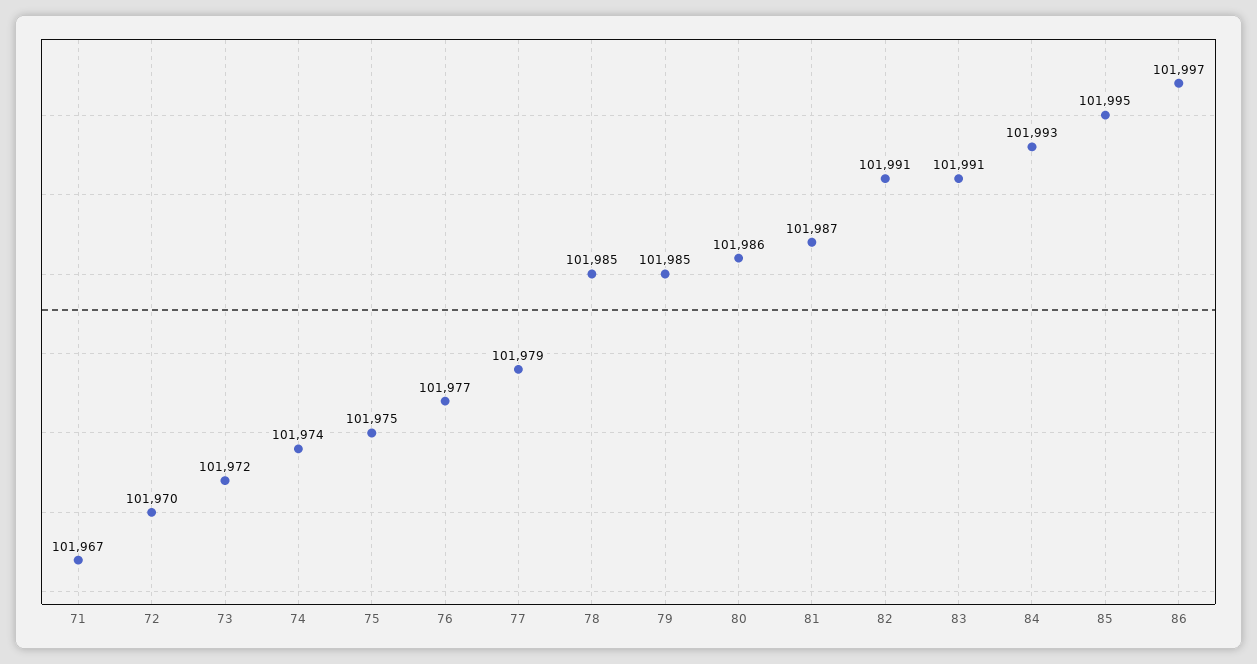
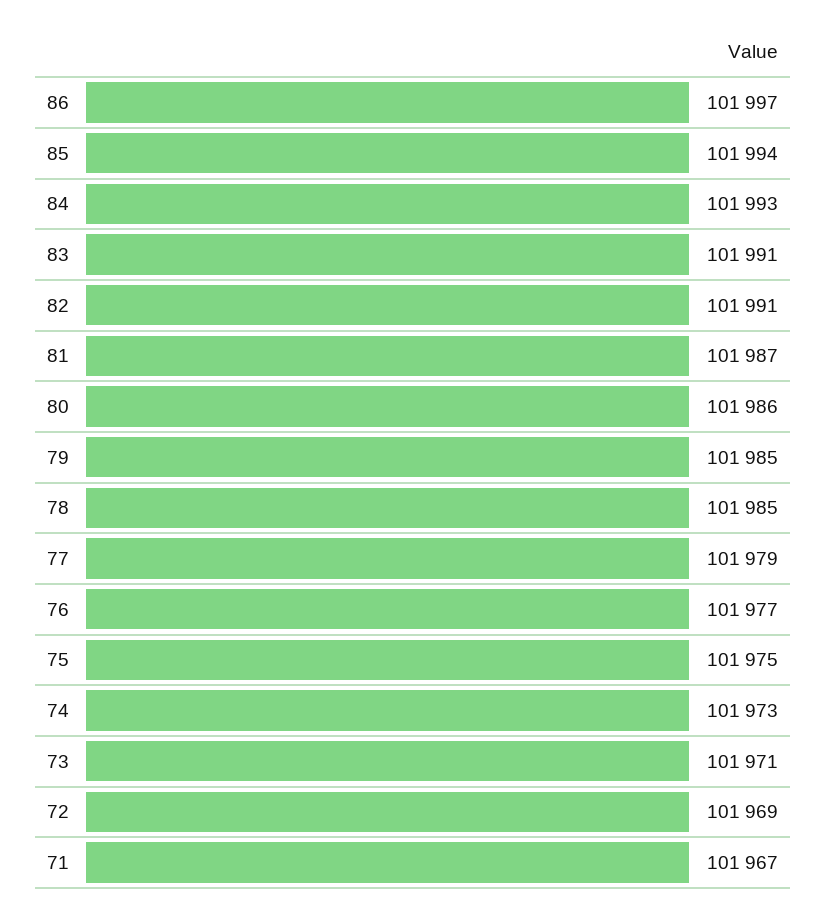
  {
    "71": 101967,
-   "72": 101970,
+   "72": 101969,
-   "73": 101972,
+   "73": 101971,
-   "74": 101974,
+   "74": 101973,
    "75": 101975,
    "76": 101977,
    "77": 101979,
    "78": 101985,
    "79": 101985,
    "80": 101986,
    "81": 101987,
    "82": 101991,
    "83": 101991,
    "84": 101993,
-   "85": 101995,
+   "85": 101994,
    "86": 101997
  }

